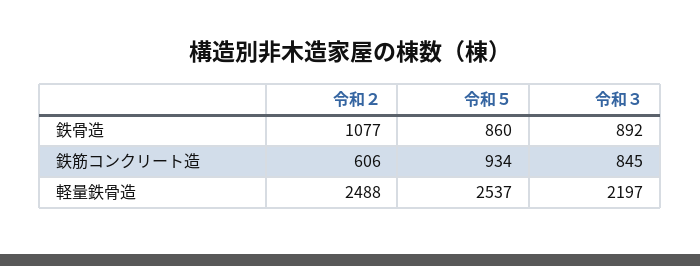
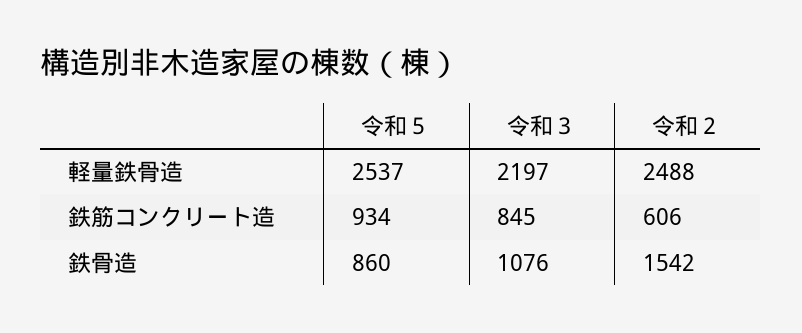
  {
    "令和２": {
-     "鉄骨造": 1077,
+     "鉄骨造": 1542,
      "鉄筋コンクリート造": 606,
      "軽量鉄骨造": 2488
    },
    "令和５": {
      "鉄骨造": 860,
      "鉄筋コンクリート造": 934,
      "軽量鉄骨造": 2537
    },
    "令和３": {
-     "鉄骨造": 892,
+     "鉄骨造": 1076,
      "鉄筋コンクリート造": 845,
      "軽量鉄骨造": 2197
    }
  }

